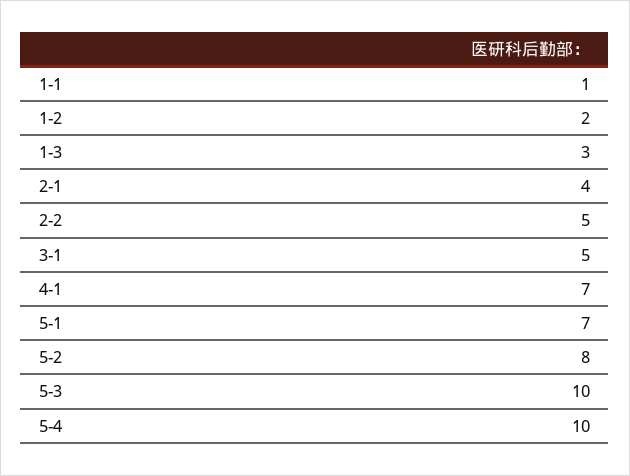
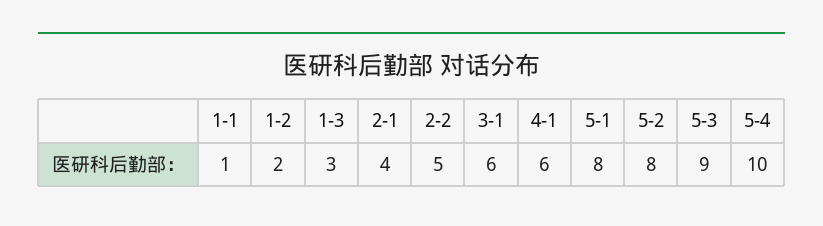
  {
    "1-1": 1,
    "1-2": 2,
    "1-3": 3,
    "2-1": 4,
    "2-2": 5,
-   "3-1": 5,
+   "3-1": 6,
-   "4-1": 7,
+   "4-1": 6,
-   "5-1": 7,
+   "5-1": 8,
    "5-2": 8,
-   "5-3": 10,
+   "5-3": 9,
    "5-4": 10
  }

